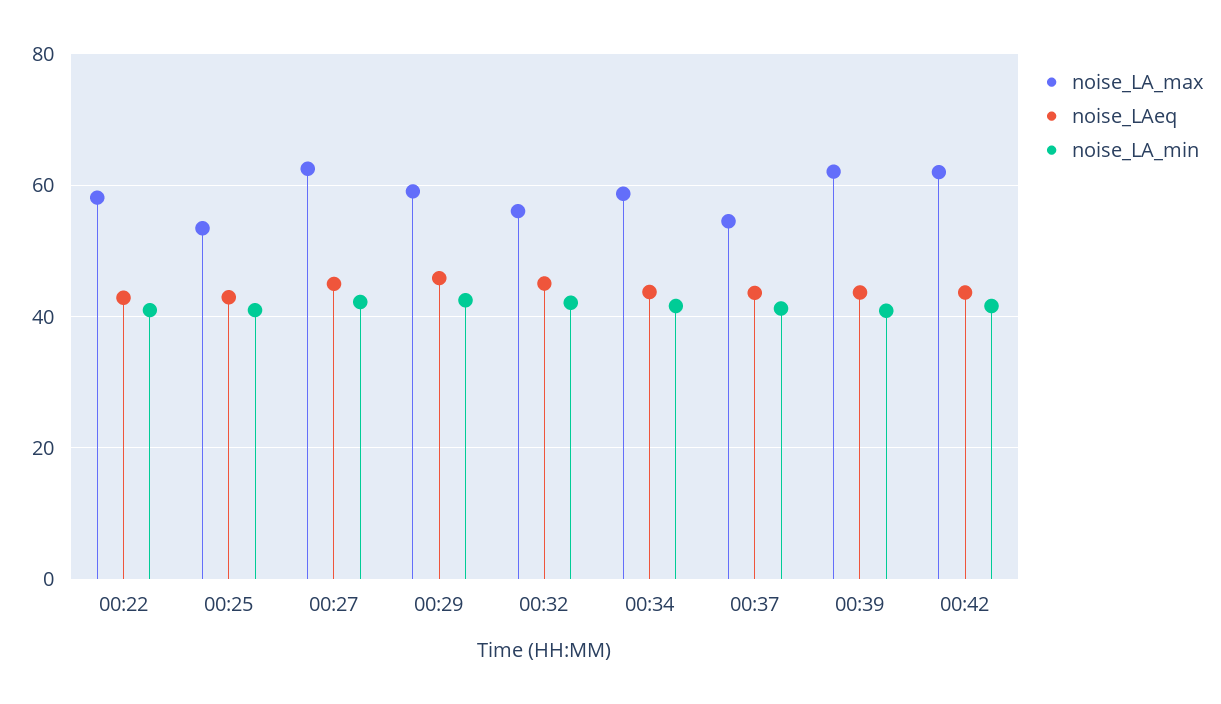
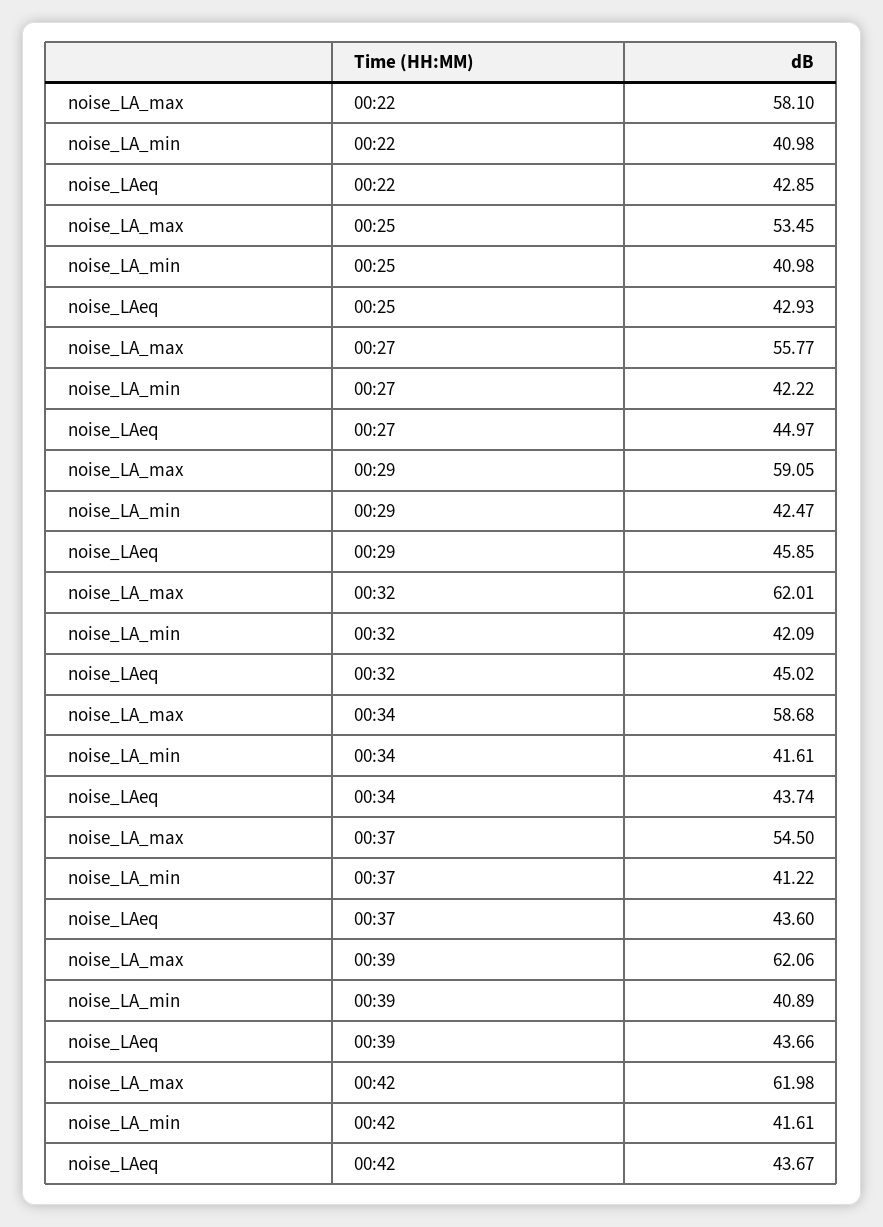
  {
    "noise_LA_max": {
      "00:22": 58.1,
      "00:25": 53.45,
-     "00:27": 62,
+     "00:27": 55.77,
      "00:29": 59.05,
-     "00:32": 56,
+     "00:32": 62.01,
      "00:34": 58.68,
      "00:37": 54.5,
      "00:39": 62.06,
      "00:42": 61.98
    },
    "noise_LAeq": {
      "00:22": 42.85,
      "00:25": 42.93,
      "00:27": 44.97,
      "00:29": 45.85,
      "00:32": 45.02,
      "00:34": 43.74,
      "00:37": 43.6,
      "00:39": 43.66,
      "00:42": 43.67
    },
    "noise_LA_min": {
      "00:22": 40.98,
      "00:25": 40.98,
      "00:27": 42.22,
      "00:29": 42.47,
      "00:32": 42.09,
      "00:34": 41.61,
      "00:37": 41.22,
      "00:39": 40.89,
      "00:42": 41.61
    }
  }

